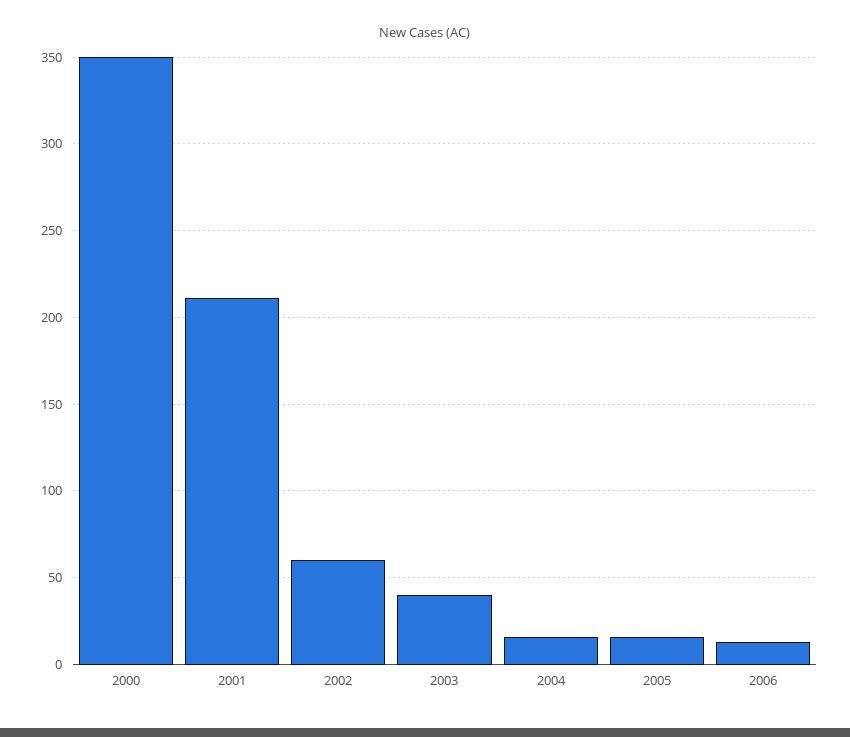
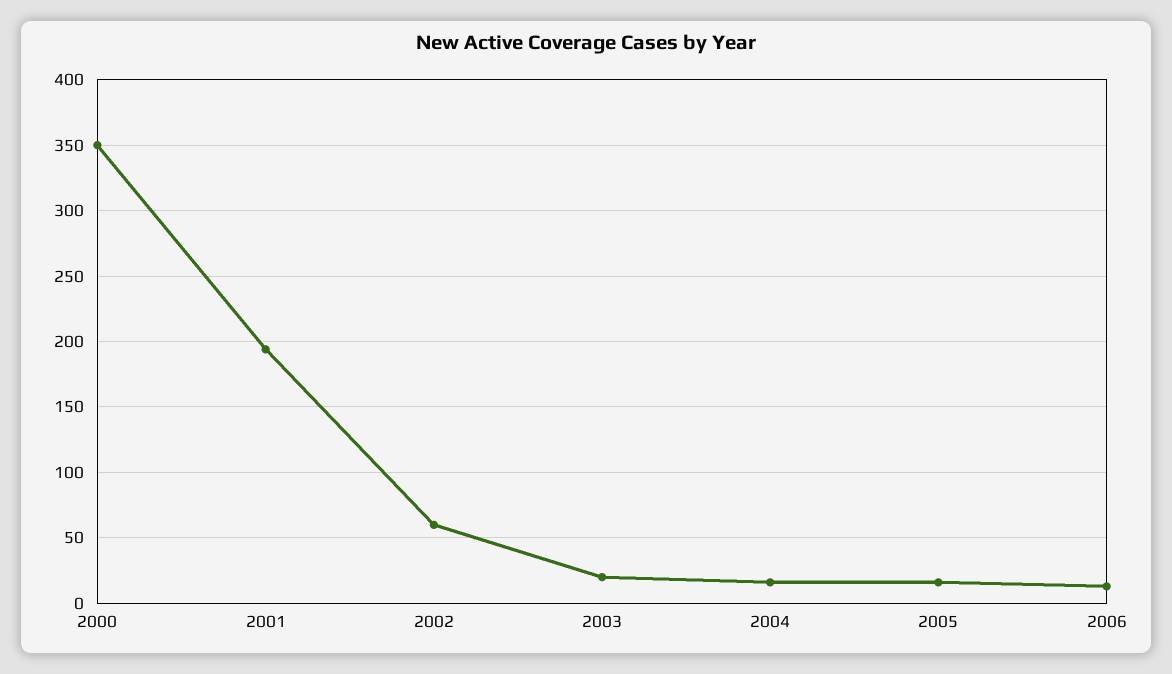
  {
    "2000": 350,
-   "2001": 210,
+   "2001": 195,
    "2002": 60,
-   "2003": 40,
+   "2003": 20,
    "2004": 15,
    "2005": 15,
    "2006": 15
  }

